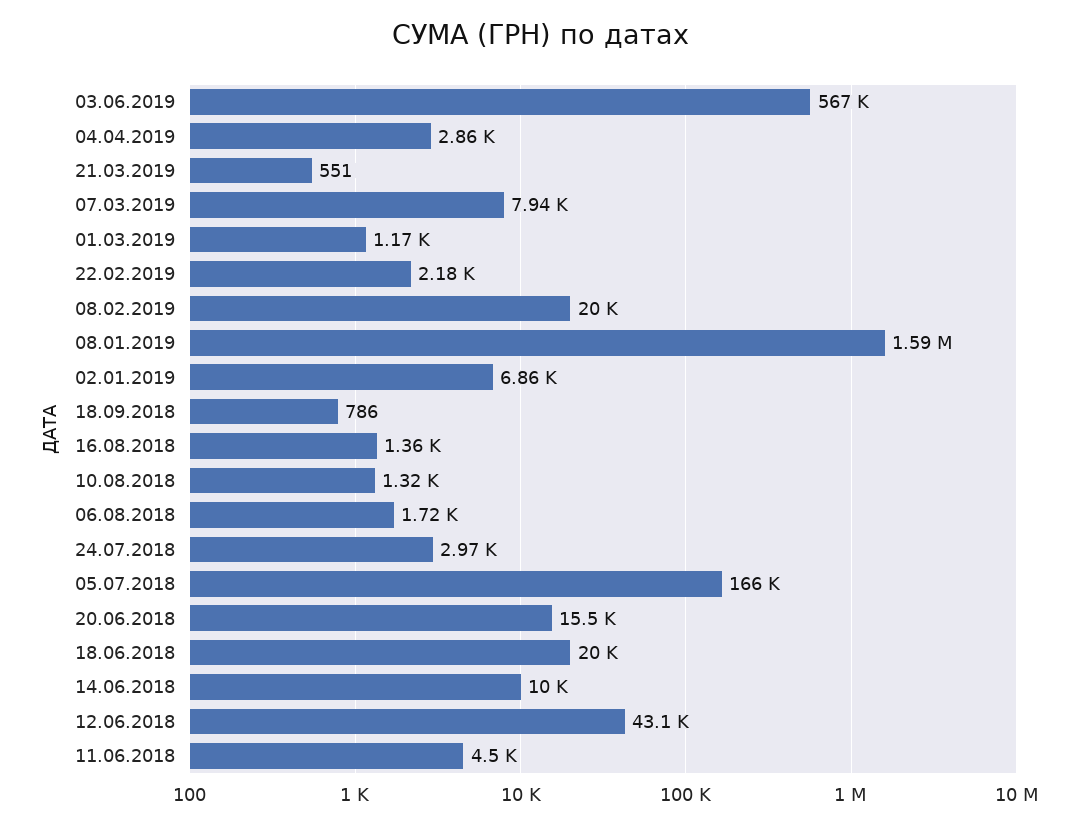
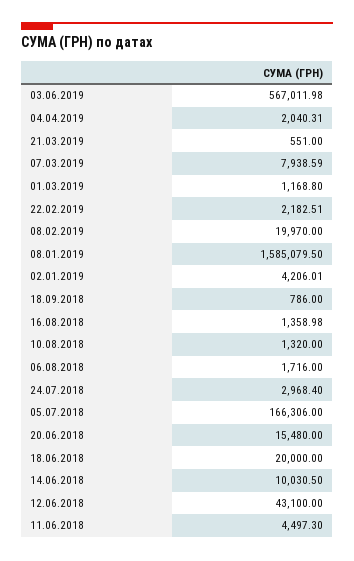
  {
    "03.06.2019": 567011.98,
-   "04.04.2019": 2860,
+   "04.04.2019": 2040.31,
    "21.03.2019": 551,
    "07.03.2019": 7938.59,
    "01.03.2019": 1168.8,
    "22.02.2019": 2182.51,
    "08.02.2019": 19970,
    "08.01.2019": 1585079.5,
-   "02.01.2019": 6860,
+   "02.01.2019": 4206.01,
    "18.09.2018": 786,
    "16.08.2018": 1358.98,
    "10.08.2018": 1320,
    "06.08.2018": 1716,
    "24.07.2018": 2968.4,
    "05.07.2018": 166306,
    "20.06.2018": 15480,
    "18.06.2018": 20000,
    "14.06.2018": 10030.5,
    "12.06.2018": 43100,
    "11.06.2018": 4497.3
  }

